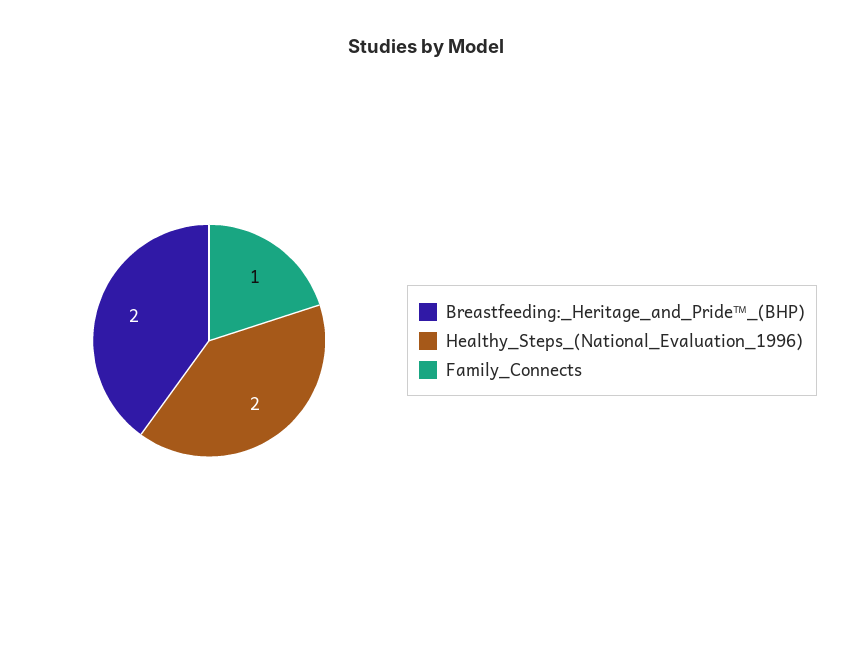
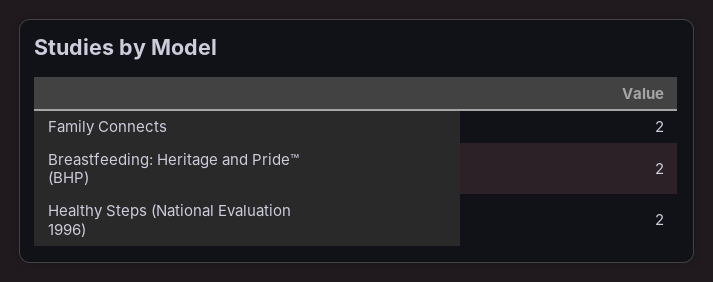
  {
    "Breastfeeding:_Heritage_and_Pride™_(BHP)": 2,
    "Healthy_Steps_(National_Evaluation_1996)": 2,
-   "Family_Connects": 1
+   "Family_Connects": 2
  }

